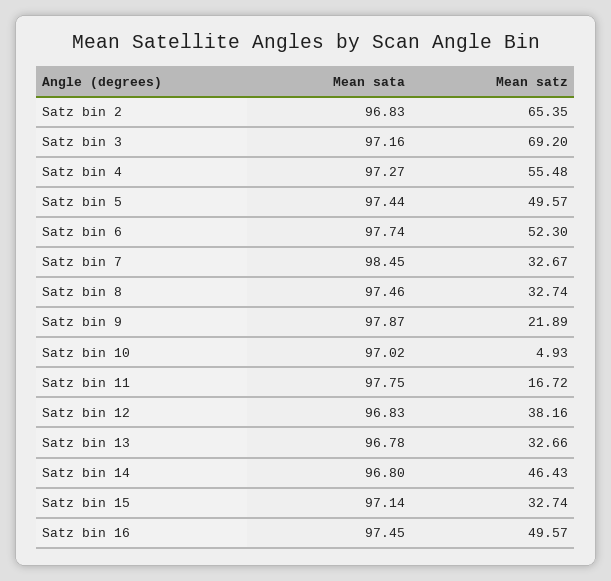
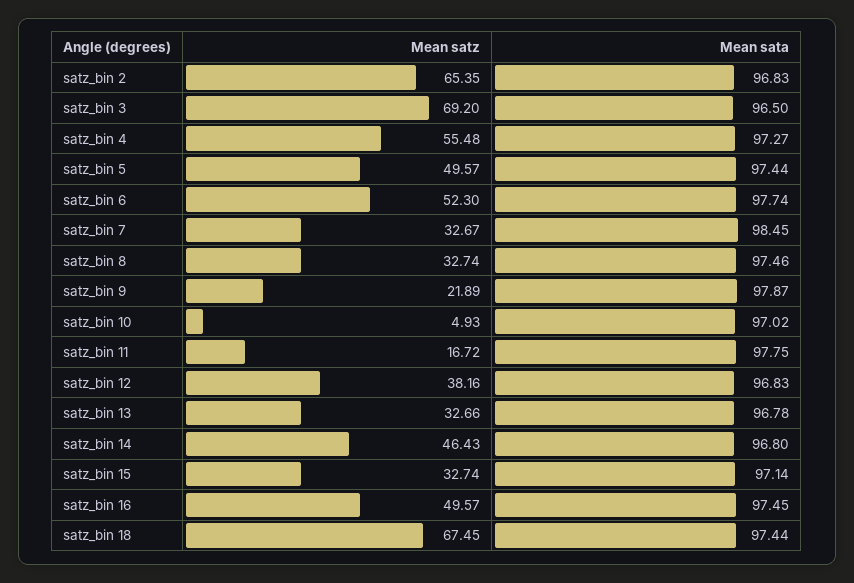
  {
    "Mean sata": {
      "Satz bin 2": 96.83,
-     "Satz bin 3": 97.16,
+     "Satz bin 3": 96.5,
      "Satz bin 4": 97.27,
      "Satz bin 5": 97.44,
      "Satz bin 6": 97.74,
      "Satz bin 7": 98.45,
      "Satz bin 8": 97.46,
      "Satz bin 9": 97.87,
      "Satz bin 10": 97.02,
      "Satz bin 11": 97.75,
      "Satz bin 12": 96.83,
      "Satz bin 13": 96.78,
      "Satz bin 14": 96.8,
      "Satz bin 15": 97.14,
-     "Satz bin 16": 97.45
+     "Satz bin 16": 97.45,
+     "satz_bin 18": 97.44
    },
    "Mean satz": {
      "Satz bin 2": 65.35,
      "Satz bin 3": 69.2,
      "Satz bin 4": 55.48,
      "Satz bin 5": 49.57,
      "Satz bin 6": 52.3,
      "Satz bin 7": 32.67,
      "Satz bin 8": 32.74,
      "Satz bin 9": 21.89,
      "Satz bin 10": 4.93,
      "Satz bin 11": 16.72,
      "Satz bin 12": 38.16,
      "Satz bin 13": 32.66,
      "Satz bin 14": 46.43,
      "Satz bin 15": 32.74,
-     "Satz bin 16": 49.57
+     "Satz bin 16": 49.57,
+     "satz_bin 18": 67.45
    }
  }

